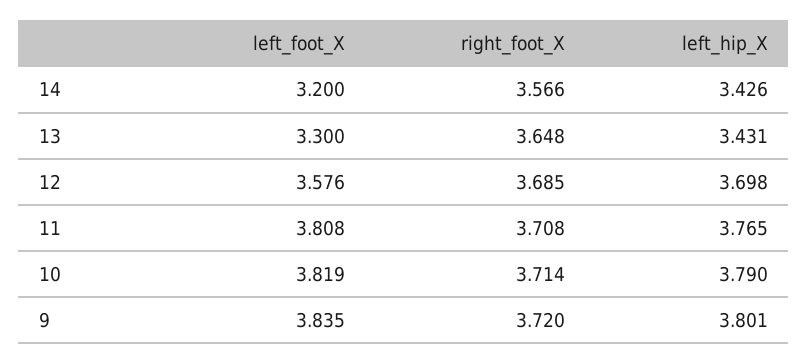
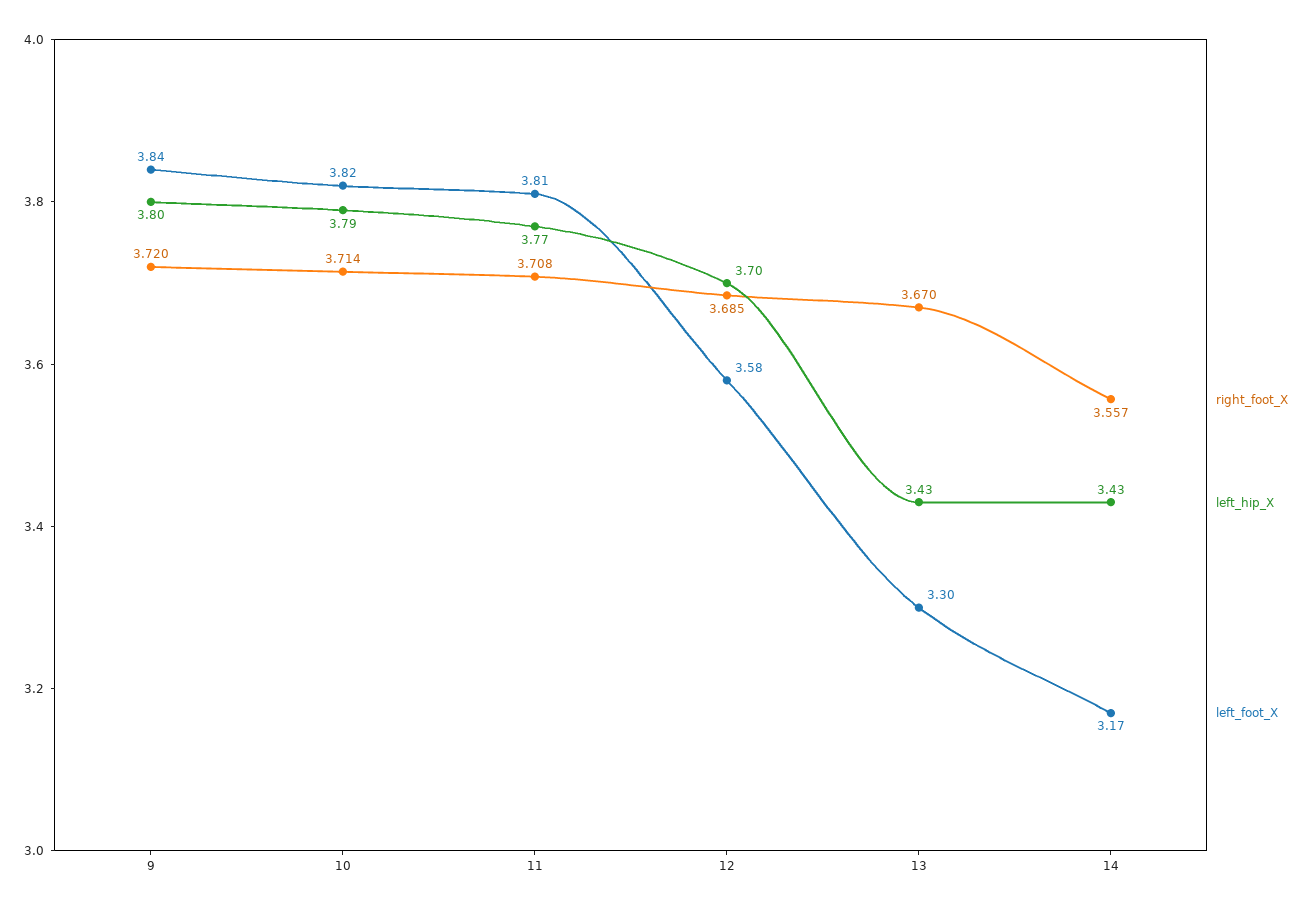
  {
    "left_foot_X": {
-     "14": 3.2,
+     "14": 3.17,
      "13": 3.3,
      "12": 3.576,
      "11": 3.808,
      "10": 3.819,
      "9": 3.835
    },
    "right_foot_X": {
-     "14": 3.566,
+     "14": 3.557,
-     "13": 3.648,
+     "13": 3.67,
      "12": 3.685,
      "11": 3.708,
      "10": 3.714,
      "9": 3.72
    },
    "left_hip_X": {
      "14": 3.426,
      "13": 3.431,
      "12": 3.698,
      "11": 3.765,
      "10": 3.79,
      "9": 3.801
    }
  }

